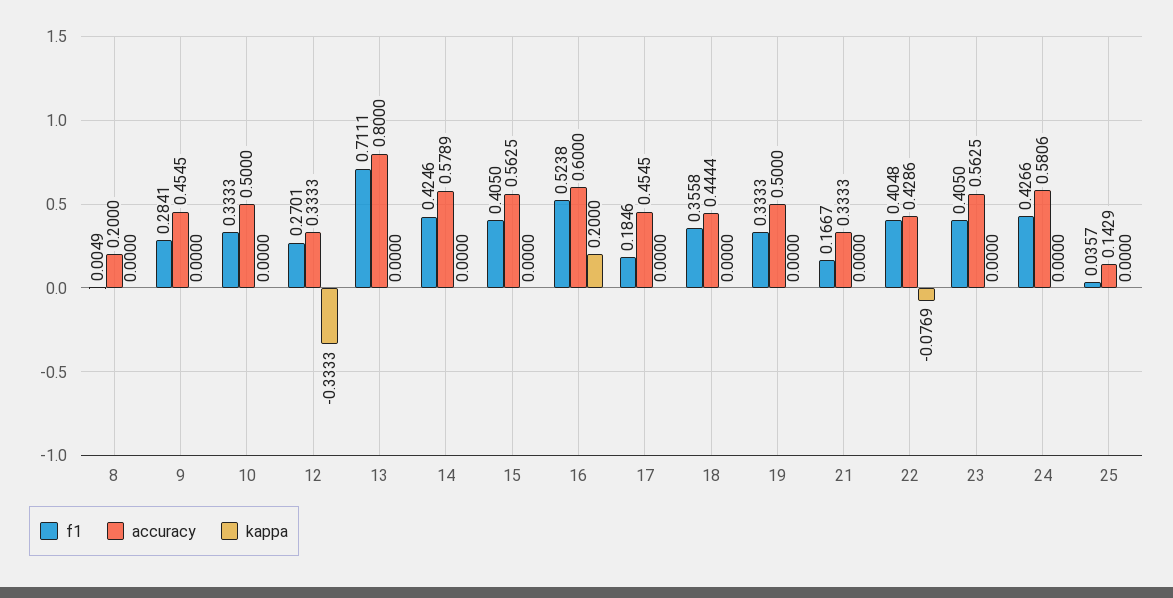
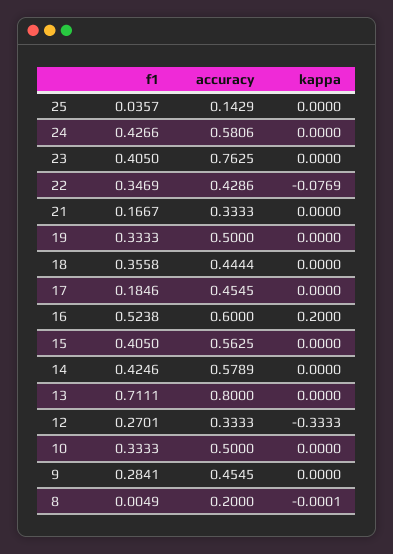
  {
    "f1": {
      "8": 0.0049,
      "9": 0.2841,
      "10": 0.3333,
      "12": 0.2701,
      "13": 0.7111,
      "14": 0.4246,
      "15": 0.405,
      "16": 0.5238,
      "17": 0.1846,
      "18": 0.3558,
      "19": 0.3333,
      "21": 0.1667,
-     "22": 0.4048,
+     "22": 0.3469,
      "23": 0.405,
      "24": 0.4266,
      "25": 0.0357
    },
    "accuracy": {
      "8": 0.2,
      "9": 0.4545,
      "10": 0.5,
      "12": 0.3333,
      "13": 0.8,
      "14": 0.5789,
      "15": 0.5625,
      "16": 0.6,
      "17": 0.4545,
      "18": 0.4444,
      "19": 0.5,
      "21": 0.3333,
      "22": 0.4286,
-     "23": 0.5625,
+     "23": 0.7625,
      "24": 0.5806,
      "25": 0.1429
    },
    "kappa": {
-     "8": 0,
+     "8": -0.0001,
      "9": 0,
      "10": 0,
      "12": -0.3333,
      "13": 0,
      "14": 0,
      "15": 0,
      "16": 0.2,
      "17": 0,
      "18": 0,
      "19": 0,
      "21": 0,
      "22": -0.0769,
      "23": 0,
      "24": 0,
      "25": 0
    }
  }

